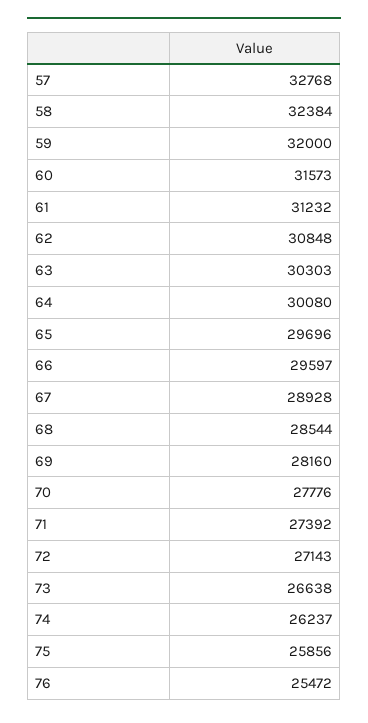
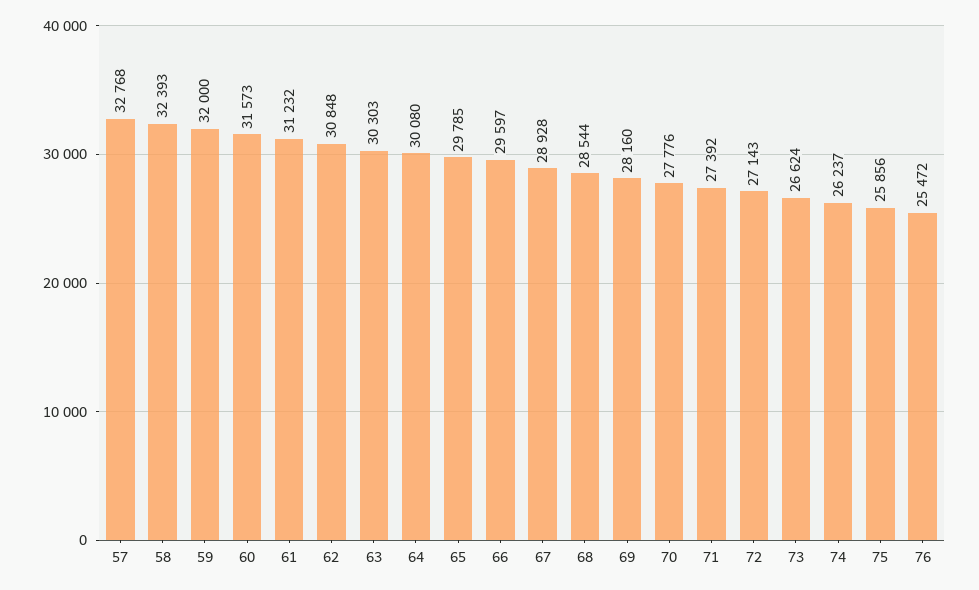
  {
    "57": 32768,
-   "58": 32384,
+   "58": 32393,
    "59": 32000,
    "60": 31573,
    "61": 31232,
    "62": 30848,
    "63": 30303,
    "64": 30080,
-   "65": 29696,
+   "65": 29785,
    "66": 29597,
    "67": 28928,
    "68": 28544,
    "69": 28160,
    "70": 27776,
    "71": 27392,
    "72": 27143,
-   "73": 26638,
+   "73": 26624,
    "74": 26237,
    "75": 25856,
    "76": 25472
  }

